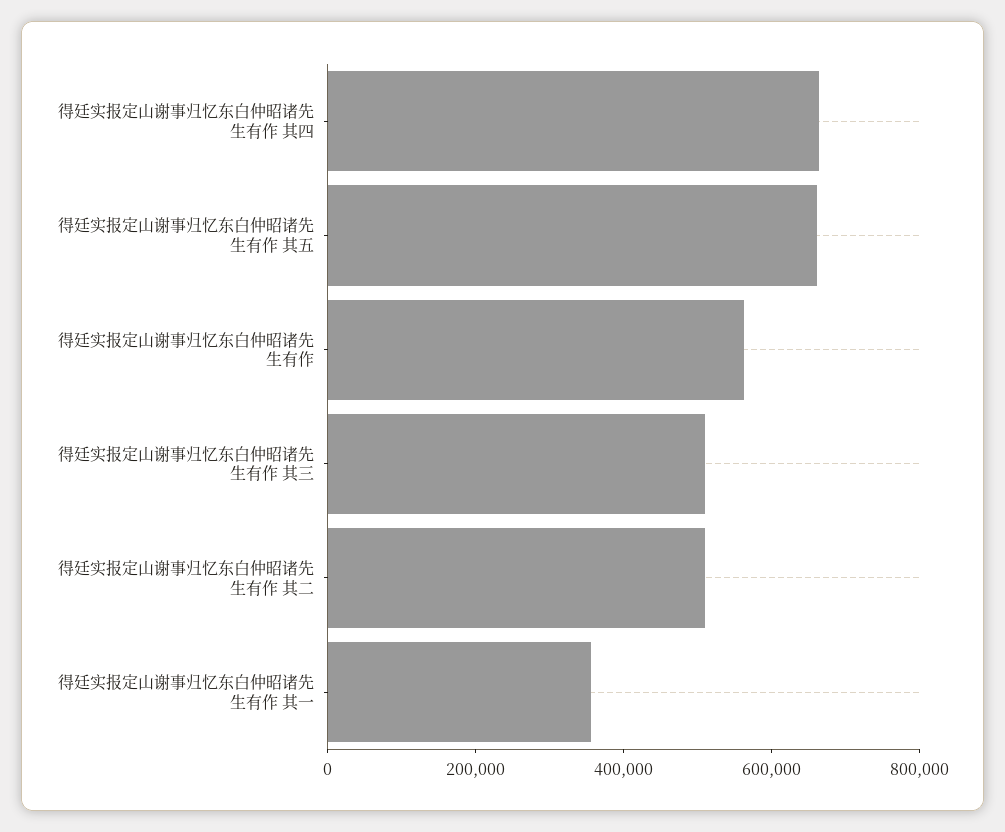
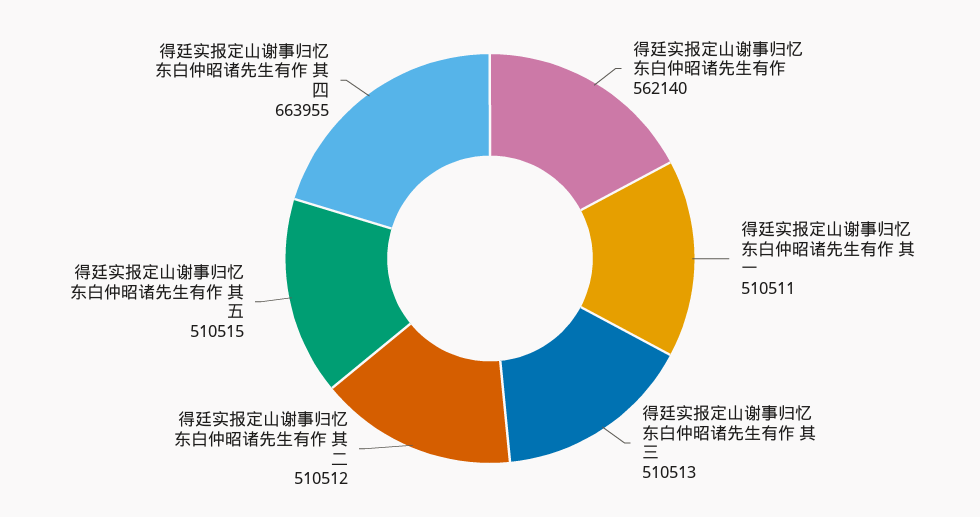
  {
    "得廷实报定山谢事归忆东白仲昭诸先生有作 其四": 663955,
-   "得廷实报定山谢事归忆东白仲昭诸先生有作 其五": 650000,
+   "得廷实报定山谢事归忆东白仲昭诸先生有作 其五": 510515,
    "得廷实报定山谢事归忆东白仲昭诸先生有作": 562140,
    "得廷实报定山谢事归忆东白仲昭诸先生有作 其三": 510513,
    "得廷实报定山谢事归忆东白仲昭诸先生有作 其二": 510512,
-   "得廷实报定山谢事归忆东白仲昭诸先生有作 其一": 350000
+   "得廷实报定山谢事归忆东白仲昭诸先生有作 其一": 510511
  }

